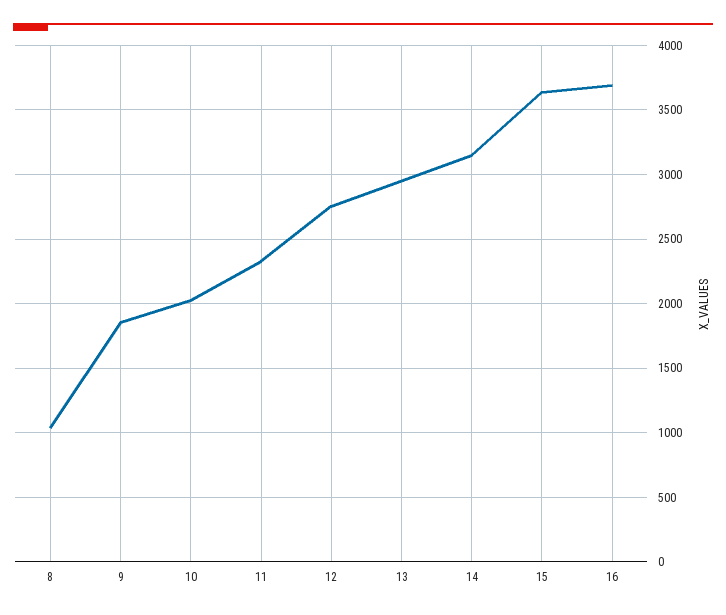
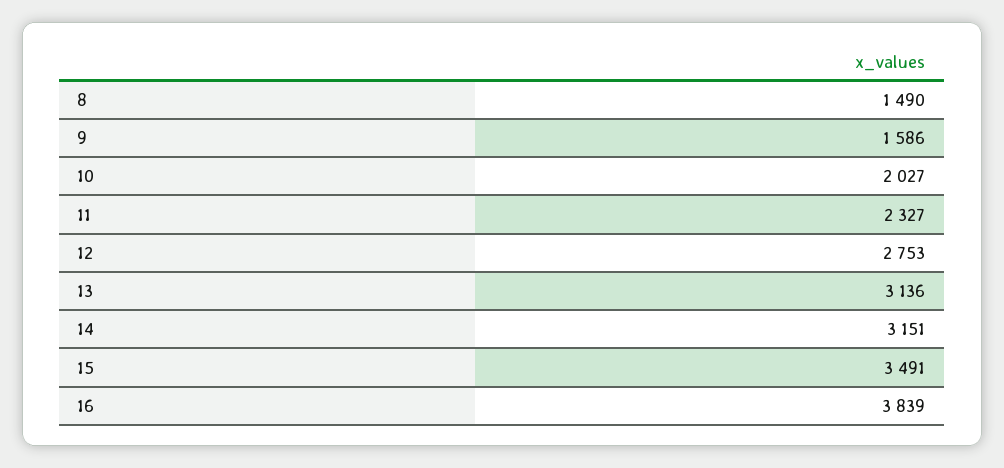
  {
-   "8": 1050,
+   "8": 1490,
-   "9": 1850,
+   "9": 1586,
    "10": 2027,
    "11": 2327,
    "12": 2753,
-   "13": 2950,
+   "13": 3136,
    "14": 3151,
-   "15": 3650,
+   "15": 3491,
-   "16": 3700
+   "16": 3839
  }

